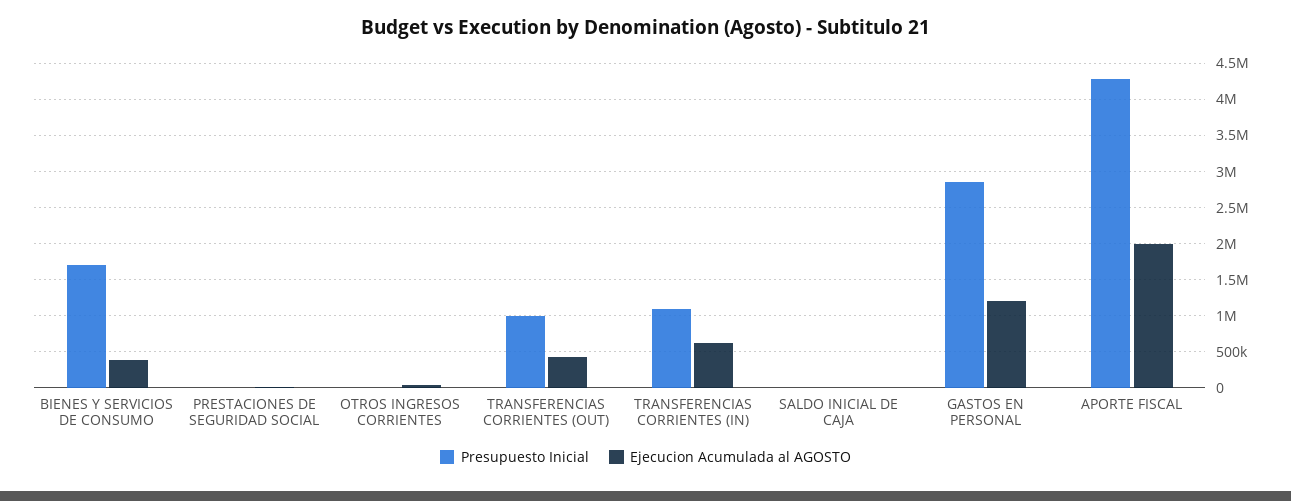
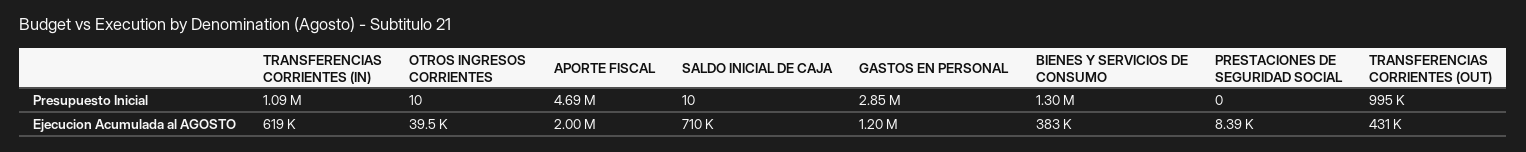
  {
    "Presupuesto Inicial": {
-     "BIENES Y SERVICIOS DE CONSUMO": 1700000,
+     "BIENES Y SERVICIOS DE CONSUMO": 1300000,
      "PRESTACIONES DE SEGURIDAD SOCIAL": 0,
      "OTROS INGRESOS CORRIENTES": 10,
      "TRANSFERENCIAS CORRIENTES (OUT)": 995000,
      "TRANSFERENCIAS CORRIENTES (IN)": 1090000,
      "SALDO INICIAL DE CAJA": 10,
      "GASTOS EN PERSONAL": 2850000,
-     "APORTE FISCAL": 4300000
+     "APORTE FISCAL": 4690000
    },
    "Ejecucion Acumulada al AGOSTO": {
      "BIENES Y SERVICIOS DE CONSUMO": 383000,
      "PRESTACIONES DE SEGURIDAD SOCIAL": 8390,
      "OTROS INGRESOS CORRIENTES": 39500,
      "TRANSFERENCIAS CORRIENTES (OUT)": 431000,
      "TRANSFERENCIAS CORRIENTES (IN)": 619000,
-     "SALDO INICIAL DE CAJA": 0,
+     "SALDO INICIAL DE CAJA": 710000,
      "GASTOS EN PERSONAL": 1200000,
      "APORTE FISCAL": 2000000
    }
  }

